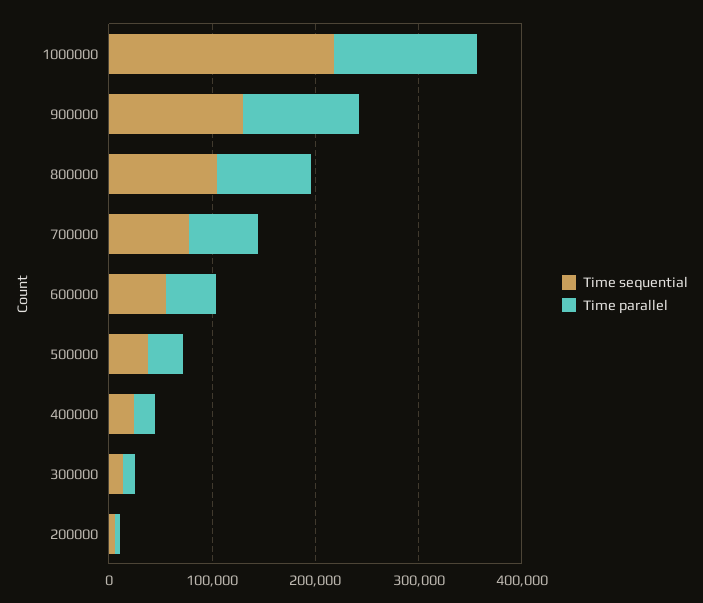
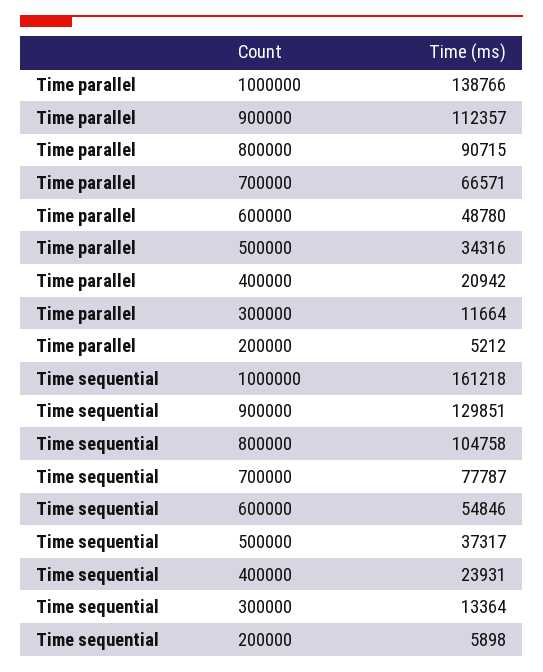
  {
    "Time sequential": {
-     "1000000": 220000,
+     "1000000": 161218,
      "900000": 129851,
      "800000": 104758,
      "700000": 77787,
      "600000": 54846,
      "500000": 37317,
      "400000": 23931,
      "300000": 13364,
      "200000": 5898
    },
    "Time parallel": {
      "1000000": 138766,
      "900000": 112357,
      "800000": 90715,
      "700000": 66571,
      "600000": 48780,
      "500000": 34316,
      "400000": 20942,
      "300000": 11664,
      "200000": 5212
    }
  }

